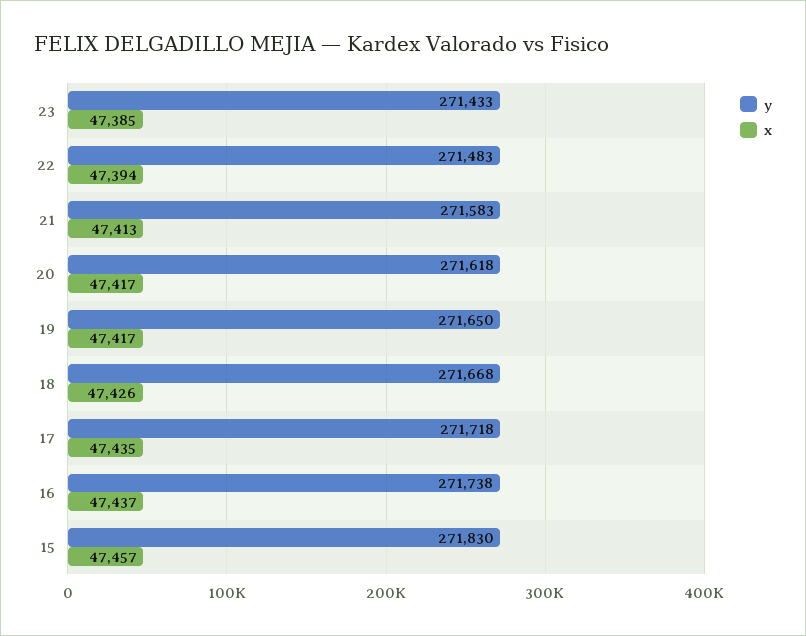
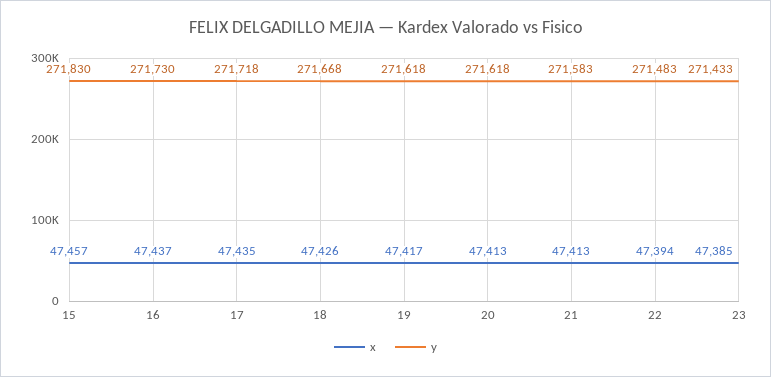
  {
    "y": {
      "23": 271433,
      "22": 271483,
      "21": 271583,
      "20": 271618,
-     "19": 271650,
+     "19": 271618,
      "18": 271668,
      "17": 271718,
-     "16": 271738,
+     "16": 271730,
      "15": 271830
    },
    "x": {
      "23": 47385,
      "22": 47394,
      "21": 47413,
-     "20": 47417,
+     "20": 47413,
      "19": 47417,
      "18": 47426,
      "17": 47435,
      "16": 47437,
      "15": 47457
    }
  }

